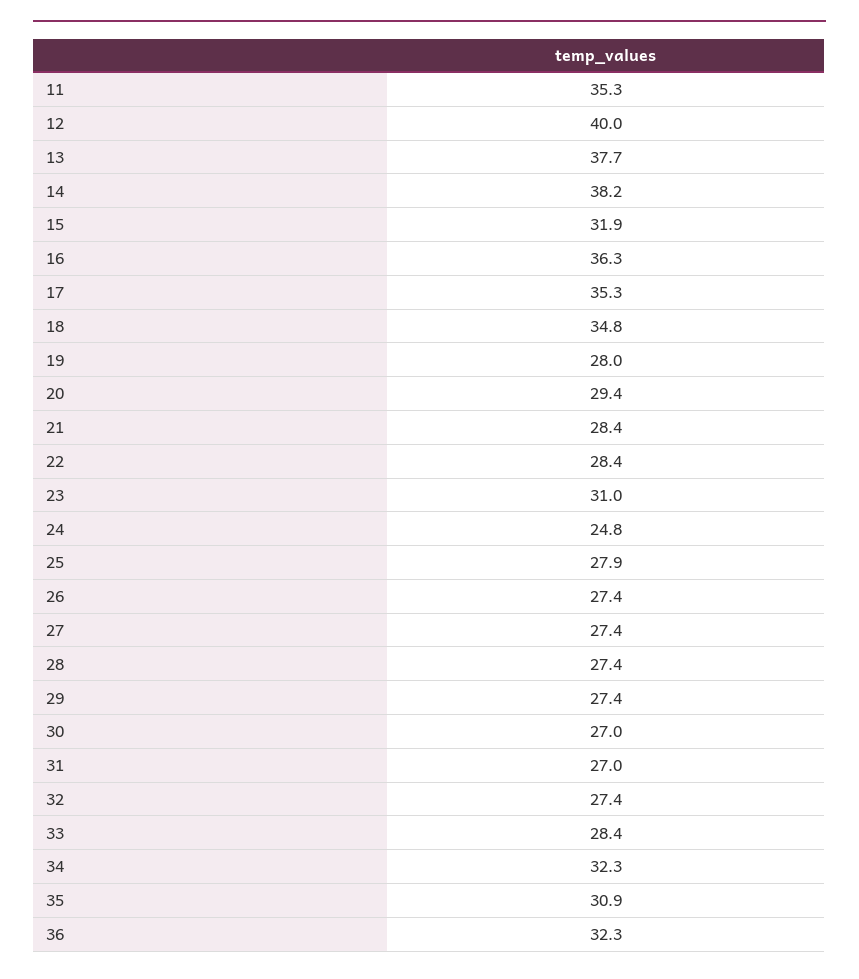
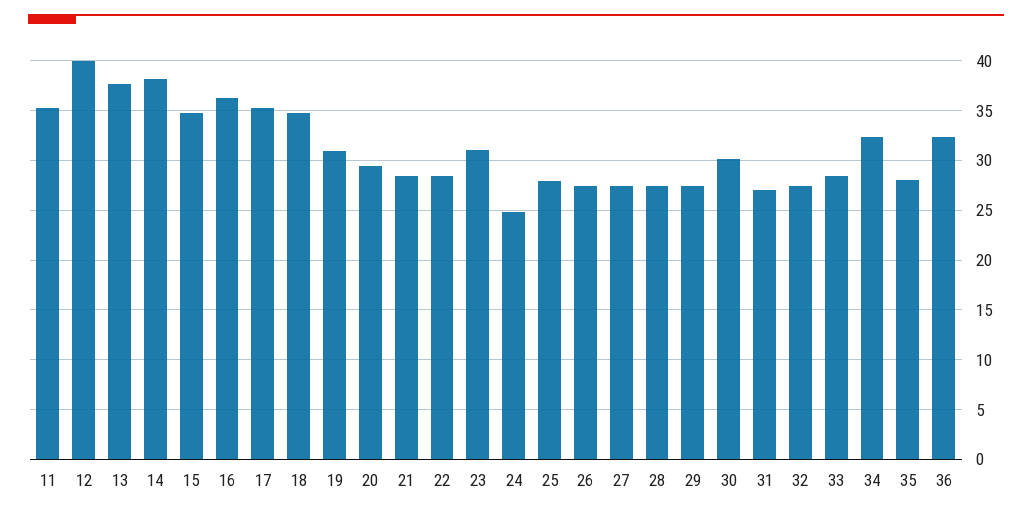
  {
    "11": 35.3,
    "12": 40,
    "13": 37.7,
    "14": 38.2,
-   "15": 31.9,
+   "15": 35,
    "16": 36.3,
    "17": 35.3,
    "18": 34.8,
-   "19": 28,
+   "19": 31,
    "20": 29.4,
    "21": 28.4,
    "22": 28.4,
    "23": 31,
    "24": 24.8,
    "25": 27.9,
    "26": 27.4,
    "27": 27.4,
    "28": 27.4,
    "29": 27.4,
-   "30": 27,
+   "30": 30,
    "31": 27,
    "32": 27.4,
    "33": 28.4,
    "34": 32.3,
-   "35": 30.9,
+   "35": 28,
    "36": 32.3
  }

